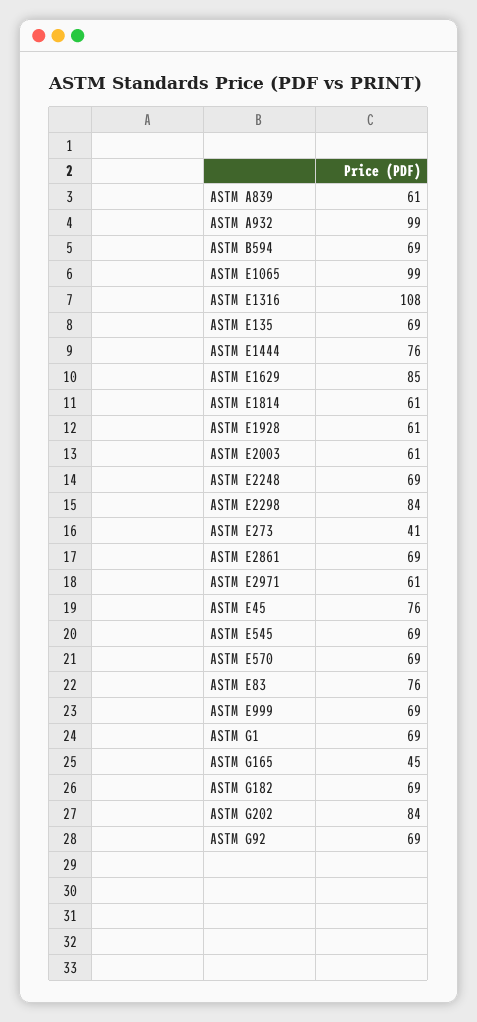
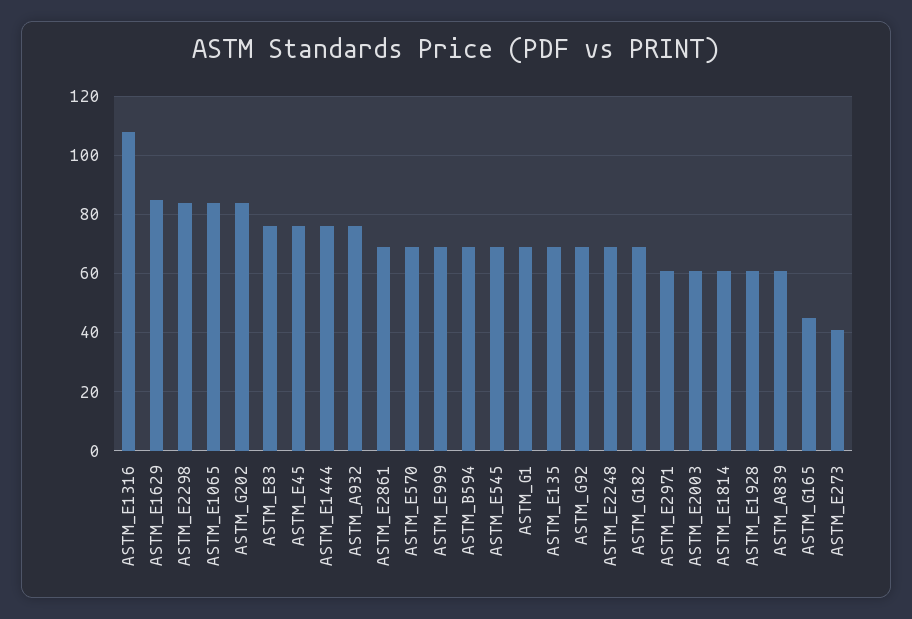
  {
    "ASTM A839": 61,
-   "ASTM A932": 99,
+   "ASTM A932": 75,
    "ASTM B594": 69,
-   "ASTM E1065": 99,
+   "ASTM E1065": 85,
    "ASTM E1316": 108,
    "ASTM E135": 69,
    "ASTM E1444": 76,
    "ASTM E1629": 85,
    "ASTM E1814": 61,
    "ASTM E1928": 61,
    "ASTM E2003": 61,
    "ASTM E2248": 69,
    "ASTM E2298": 84,
    "ASTM E273": 41,
    "ASTM E2861": 69,
    "ASTM E2971": 61,
    "ASTM E45": 76,
    "ASTM E545": 69,
    "ASTM E570": 69,
    "ASTM E83": 76,
    "ASTM E999": 69,
    "ASTM G1": 69,
    "ASTM G165": 45,
    "ASTM G182": 69,
    "ASTM G202": 84,
    "ASTM G92": 69
  }

